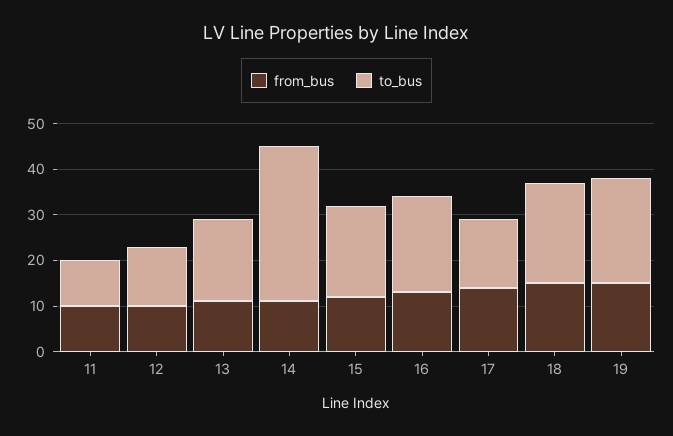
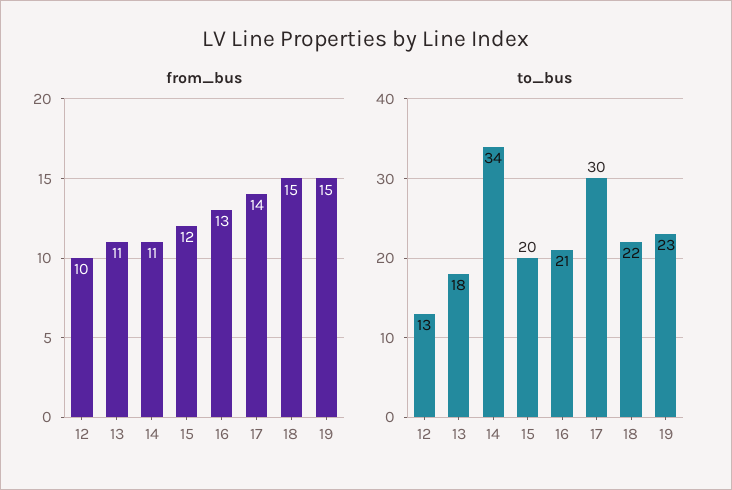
  {
    "from_bus": {
-     "11": 10,
      "12": 10,
      "13": 11,
      "14": 11,
      "15": 12,
      "16": 13,
      "17": 14,
      "18": 15,
      "19": 15
    },
    "to_bus": {
-     "11": 10,
      "12": 13,
      "13": 18,
      "14": 34,
      "15": 20,
      "16": 21,
-     "17": 15,
+     "17": 30,
      "18": 22,
      "19": 23
    }
  }

